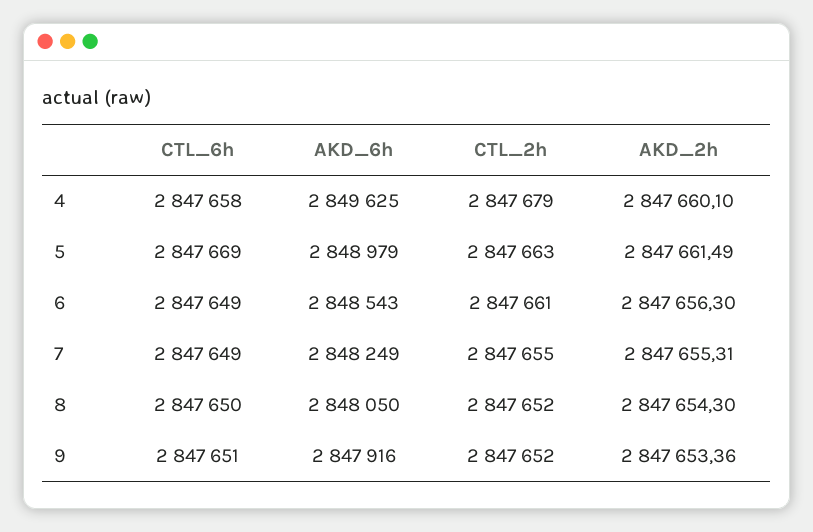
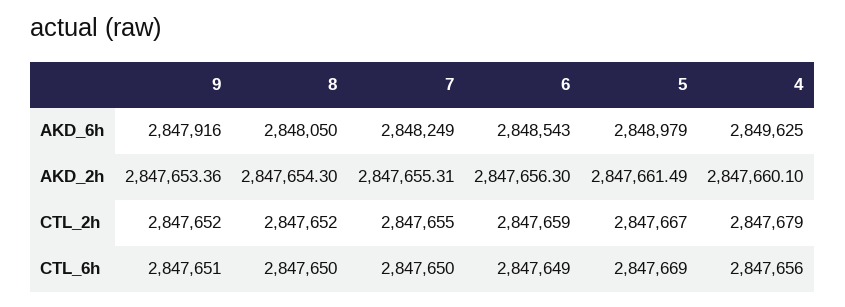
  {
    "CTL_6h": {
-     "4": 2847658,
+     "4": 2847656,
      "5": 2847669,
      "6": 2847649,
-     "7": 2847649,
+     "7": 2847650,
      "8": 2847650,
      "9": 2847651
    },
    "AKD_6h": {
      "4": 2849625,
      "5": 2848979,
      "6": 2848543,
      "7": 2848249,
      "8": 2848050,
      "9": 2847916
    },
    "CTL_2h": {
      "4": 2847679,
-     "5": 2847663,
+     "5": 2847667,
-     "6": 2847661,
+     "6": 2847659,
      "7": 2847655,
      "8": 2847652,
      "9": 2847652
    },
    "AKD_2h": {
      "4": 2847660.1,
      "5": 2847661.49,
      "6": 2847656.3,
      "7": 2847655.31,
      "8": 2847654.3,
      "9": 2847653.36
    }
  }

